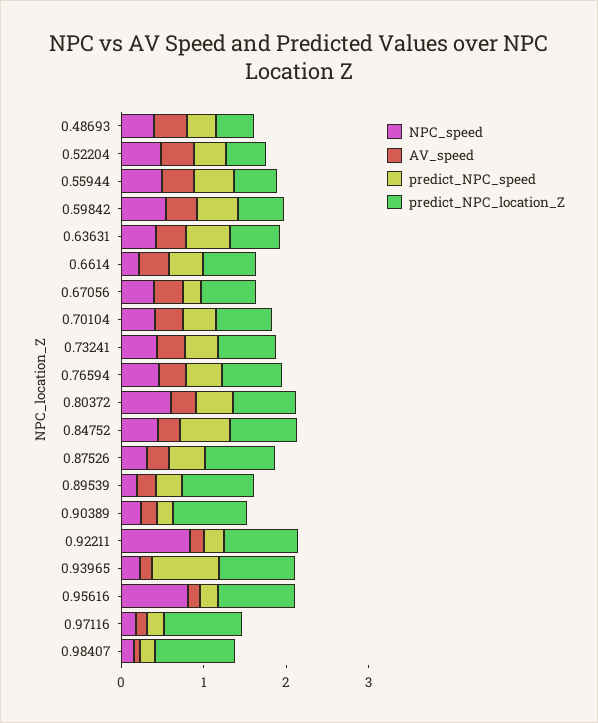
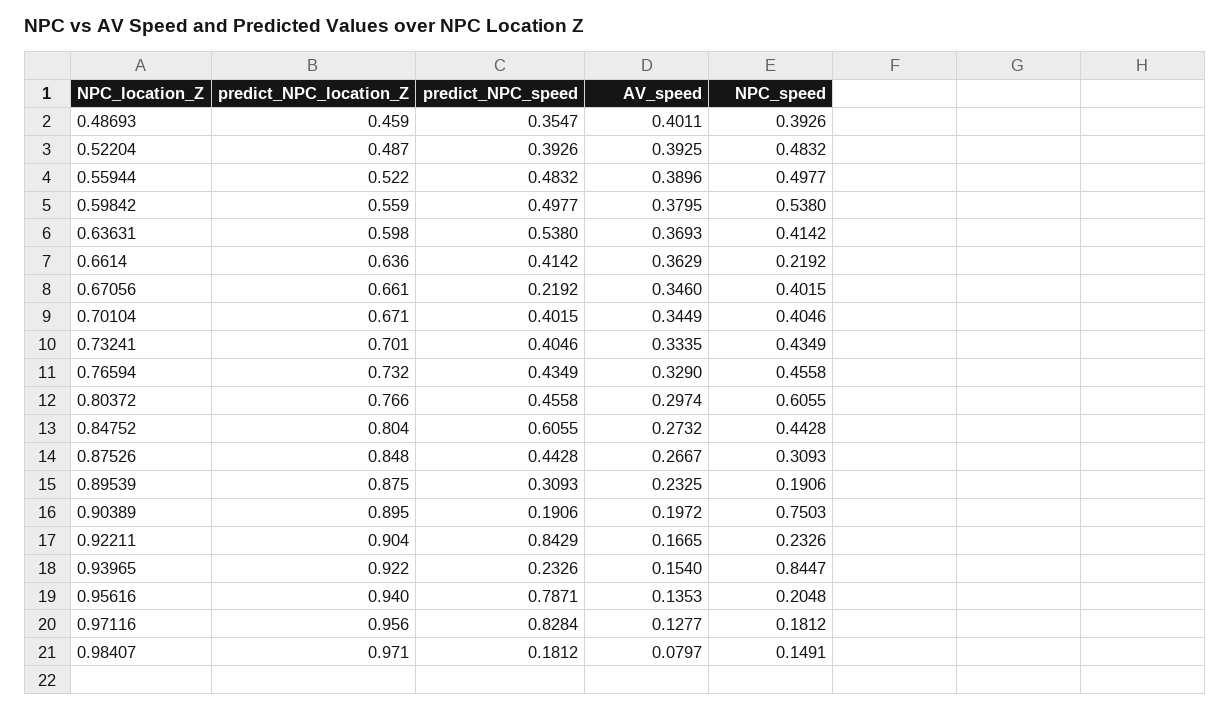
  {
    "NPC_speed": {
      "0.48693": 0.3926,
      "0.52204": 0.4832,
      "0.55944": 0.4977,
      "0.59842": 0.538,
      "0.63631": 0.4142,
      "0.6614": 0.2192,
      "0.67056": 0.4015,
      "0.70104": 0.4046,
      "0.73241": 0.4349,
      "0.76594": 0.4558,
      "0.80372": 0.6055,
      "0.84752": 0.4428,
      "0.87526": 0.3093,
      "0.89539": 0.1906,
-     "0.90389": 0.2,
+     "0.90389": 0.7503,
-     "0.92211": 0.8,
+     "0.92211": 0.2326,
-     "0.93965": 0.2,
+     "0.93965": 0.8447,
-     "0.95616": 0.8,
+     "0.95616": 0.2048,
      "0.97116": 0.1812,
      "0.98407": 0.1491
    },
    "AV_speed": {
      "0.48693": 0.4011,
      "0.52204": 0.3925,
      "0.55944": 0.3896,
      "0.59842": 0.3795,
      "0.63631": 0.3693,
      "0.6614": 0.3629,
      "0.67056": 0.346,
      "0.70104": 0.3449,
      "0.73241": 0.3335,
      "0.76594": 0.329,
      "0.80372": 0.2974,
      "0.84752": 0.2732,
      "0.87526": 0.2667,
      "0.89539": 0.2325,
      "0.90389": 0.1972,
      "0.92211": 0.1665,
      "0.93965": 0.154,
      "0.95616": 0.1353,
      "0.97116": 0.1277,
      "0.98407": 0.0797
    },
    "predict_NPC_speed": {
      "0.48693": 0.3547,
      "0.52204": 0.3926,
      "0.55944": 0.4832,
      "0.59842": 0.4977,
      "0.63631": 0.538,
      "0.6614": 0.4142,
      "0.67056": 0.2192,
      "0.70104": 0.4015,
      "0.73241": 0.4046,
      "0.76594": 0.4349,
      "0.80372": 0.4558,
      "0.84752": 0.6055,
      "0.87526": 0.4428,
      "0.89539": 0.3093,
      "0.90389": 0.1906,
-     "0.92211": 0.2,
+     "0.92211": 0.8429,
-     "0.93965": 0.8,
+     "0.93965": 0.2326,
-     "0.95616": 0.2,
+     "0.95616": 0.7871,
-     "0.97116": 0.2,
+     "0.97116": 0.8284,
      "0.98407": 0.1812
    },
    "predict_NPC_location_Z": {
      "0.48693": 0.459,
      "0.52204": 0.487,
      "0.55944": 0.522,
      "0.59842": 0.559,
      "0.63631": 0.598,
      "0.6614": 0.636,
      "0.67056": 0.661,
      "0.70104": 0.671,
      "0.73241": 0.701,
      "0.76594": 0.732,
      "0.80372": 0.766,
      "0.84752": 0.804,
      "0.87526": 0.848,
      "0.89539": 0.875,
      "0.90389": 0.895,
      "0.92211": 0.904,
      "0.93965": 0.922,
      "0.95616": 0.94,
      "0.97116": 0.956,
      "0.98407": 0.971
    }
  }

